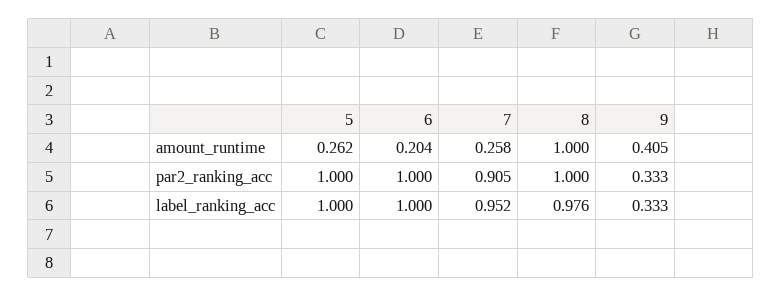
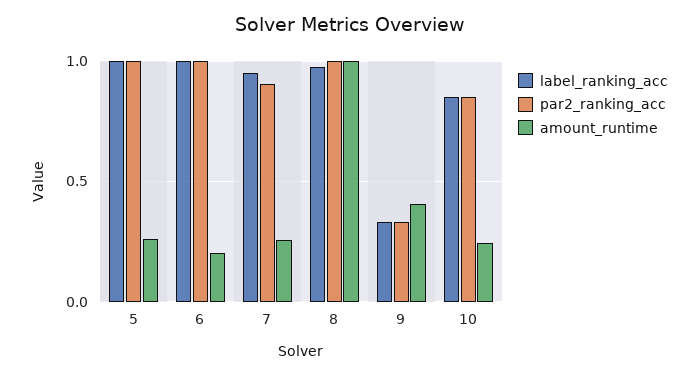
  {
    "amount_runtime": {
      "5": 0.262,
      "6": 0.204,
      "7": 0.258,
      "8": 1,
-     "9": 0.405
+     "9": 0.405,
+     "10": 0.25
    },
    "par2_ranking_acc": {
      "5": 1,
      "6": 1,
      "7": 0.905,
      "8": 1,
-     "9": 0.333
+     "9": 0.333,
+     "10": 0.85
    },
    "label_ranking_acc": {
      "5": 1,
      "6": 1,
      "7": 0.952,
      "8": 0.976,
-     "9": 0.333
+     "9": 0.333,
+     "10": 0.85
    }
  }

